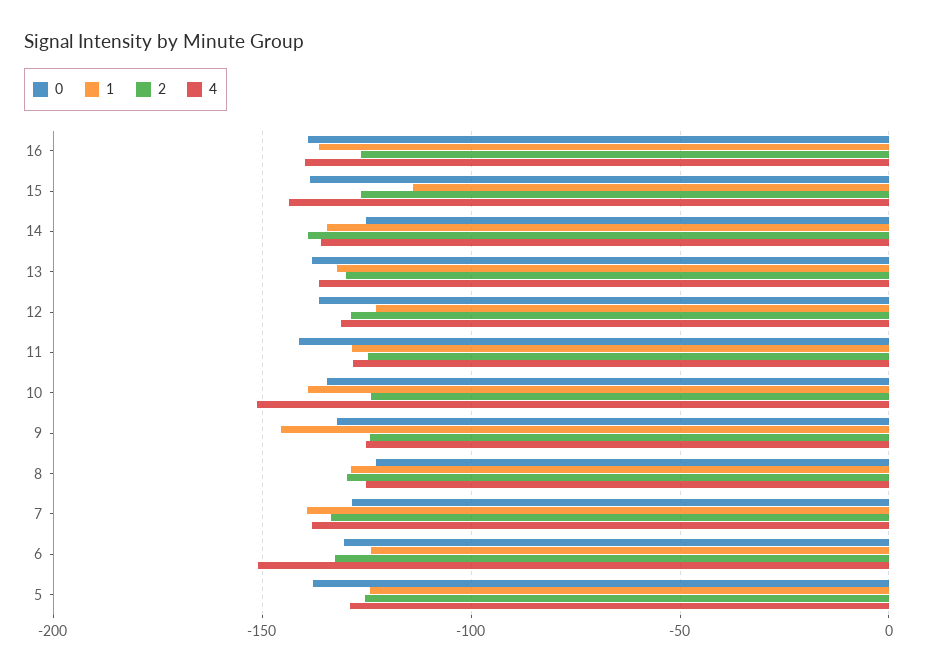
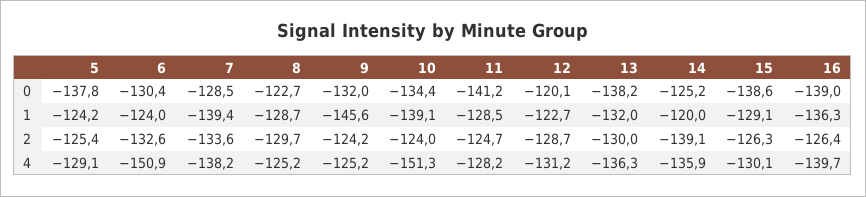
  {
    "0": {
      "16": -139,
      "15": -138.6,
      "14": -125.2,
      "13": -138.2,
-     "12": -135,
+     "12": -120.1,
      "11": -141.2,
      "10": -134.4,
      "9": -132,
      "8": -122.7,
      "7": -128.5,
      "6": -130.4,
      "5": -137.8
    },
    "1": {
      "16": -136.3,
-     "15": -115,
+     "15": -129.1,
-     "14": -135,
+     "14": -120,
      "13": -132,
      "12": -122.7,
      "11": -128.5,
      "10": -139.1,
      "9": -145.6,
      "8": -128.7,
      "7": -139.4,
      "6": -124,
      "5": -124.2
    },
    "2": {
      "16": -126.4,
      "15": -126.3,
      "14": -139.1,
      "13": -130,
      "12": -128.7,
      "11": -124.7,
      "10": -124,
      "9": -124.2,
      "8": -129.7,
      "7": -133.6,
      "6": -132.6,
      "5": -125.4
    },
    "4": {
      "16": -139.7,
-     "15": -145,
+     "15": -130.1,
      "14": -135.9,
      "13": -136.3,
      "12": -131.2,
      "11": -128.2,
      "10": -151.3,
      "9": -125.2,
      "8": -125.2,
      "7": -138.2,
      "6": -150.9,
      "5": -129.1
    }
  }

